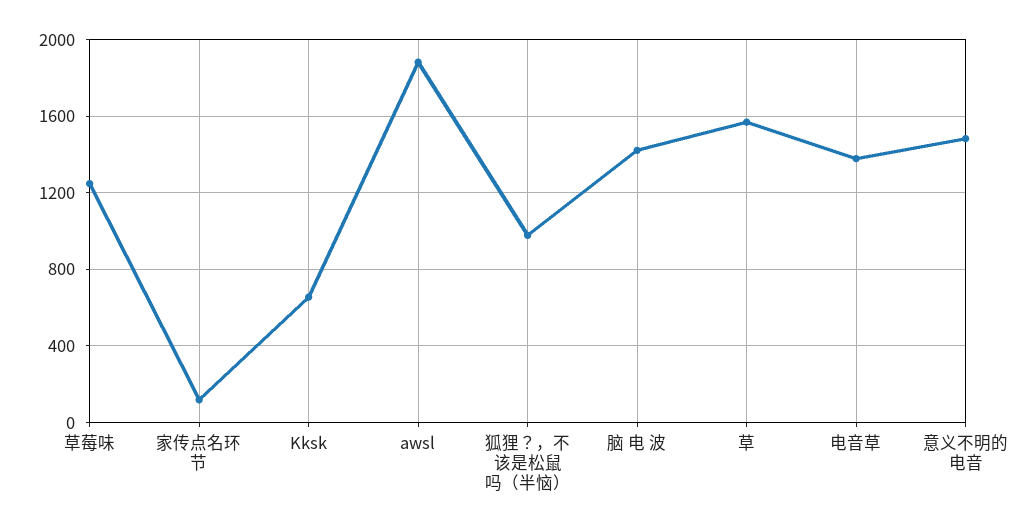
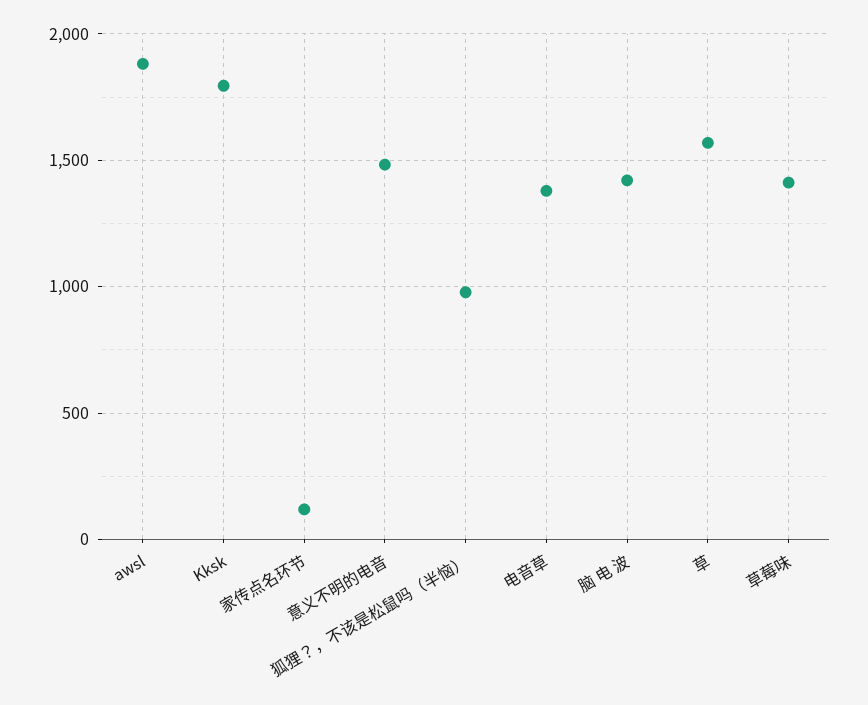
  {
-   "草莓味": 1250,
+   "草莓味": 1400,
    "家传点名环节": 100,
-   "Kksk": 650,
+   "Kksk": 1800,
    "awsl": 1900,
    "狐狸？，不该是松鼠吗（半恼）": 1000,
    "脑 电 波": 1400,
    "草": 1550,
    "电音草": 1400,
    "意义不明的电音": 1500
  }

